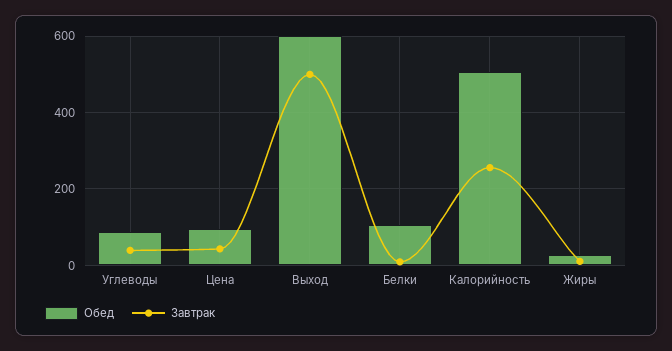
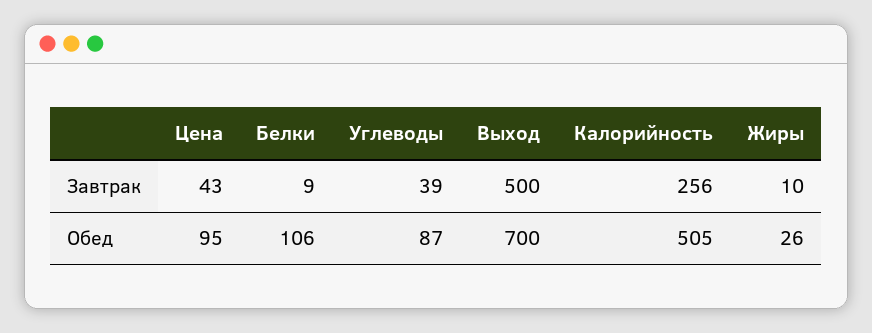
  {
    "Обед": {
      "Углеводы": 87,
      "Цена": 95,
-     "Выход": 600,
+     "Выход": 700,
      "Белки": 106,
      "Калорийность": 505,
      "Жиры": 26
    },
    "Завтрак": {
      "Углеводы": 39,
      "Цена": 43,
      "Выход": 500,
      "Белки": 9,
      "Калорийность": 256,
      "Жиры": 10
    }
  }

